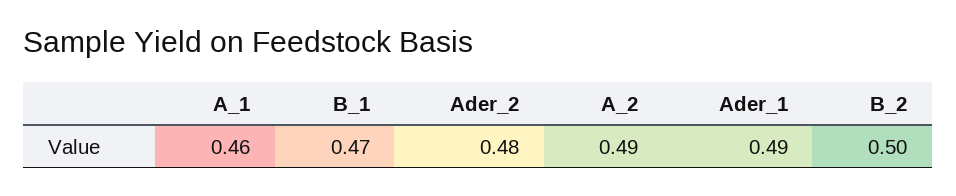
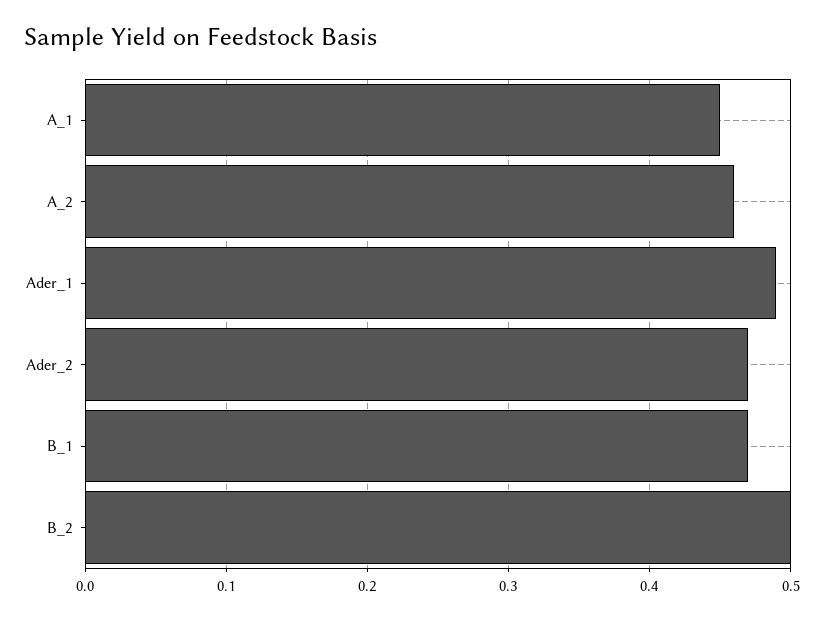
  {
-   "A_1": 0.46,
+   "A_1": 0.45,
    "B_1": 0.47,
-   "Ader_2": 0.48,
+   "Ader_2": 0.47,
-   "A_2": 0.49,
+   "A_2": 0.46,
    "Ader_1": 0.49,
    "B_2": 0.5
  }

